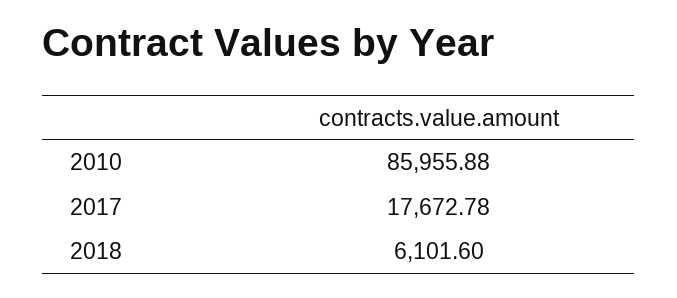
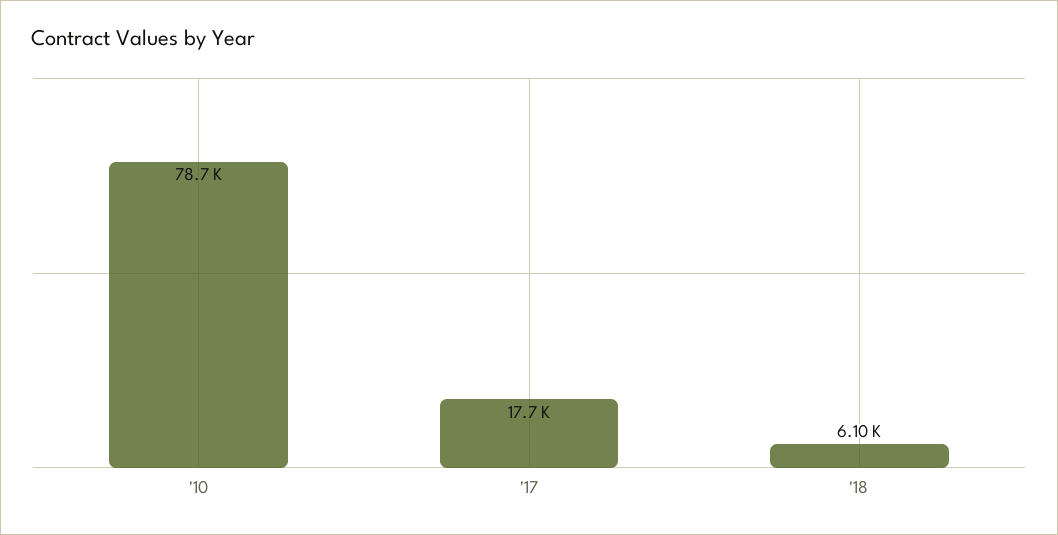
  {
-   "2010": 85955.88,
+   "2010": 78700,
    "2017": 17672.78,
    "2018": 6101.6
  }

